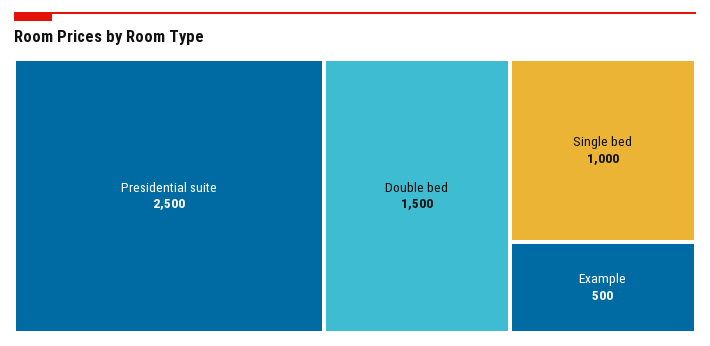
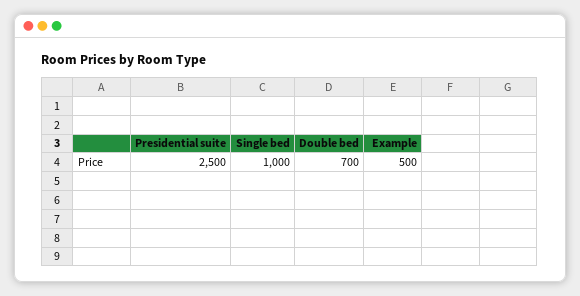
  {
    "Presidential suite": 2500,
-   "Double bed": 1500,
+   "Double bed": 700,
    "Single bed": 1000,
    "Example": 500
  }

